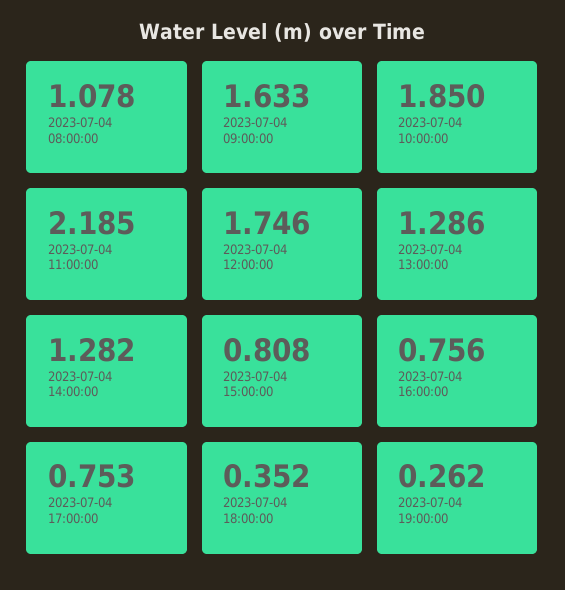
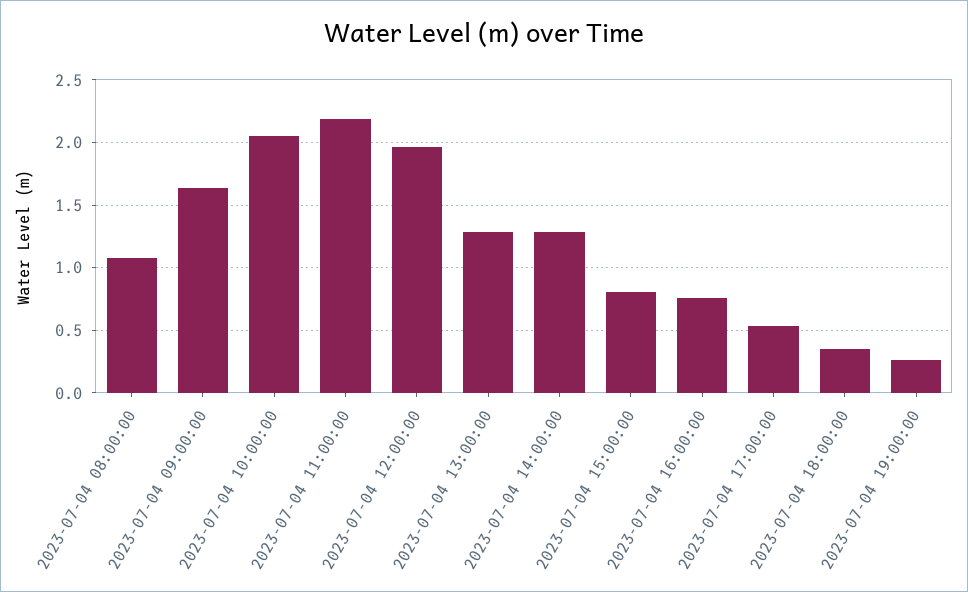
  {
    "2023-07-04 08:00:00": 1.078,
    "2023-07-04 09:00:00": 1.633,
-   "2023-07-04 10:00:00": 1.85,
+   "2023-07-04 10:00:00": 2.05,
    "2023-07-04 11:00:00": 2.185,
-   "2023-07-04 12:00:00": 1.746,
+   "2023-07-04 12:00:00": 1.95,
    "2023-07-04 13:00:00": 1.286,
    "2023-07-04 14:00:00": 1.282,
    "2023-07-04 15:00:00": 0.808,
    "2023-07-04 16:00:00": 0.756,
-   "2023-07-04 17:00:00": 0.753,
+   "2023-07-04 17:00:00": 0.55,
    "2023-07-04 18:00:00": 0.352,
    "2023-07-04 19:00:00": 0.262
  }

